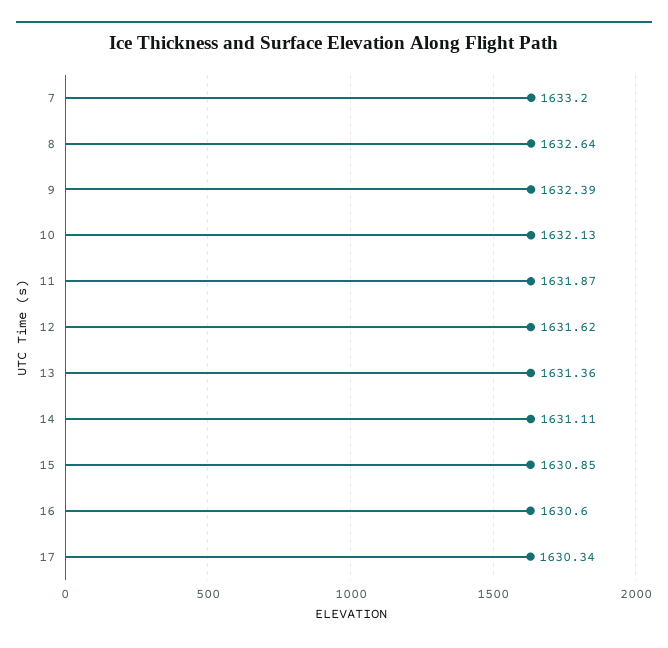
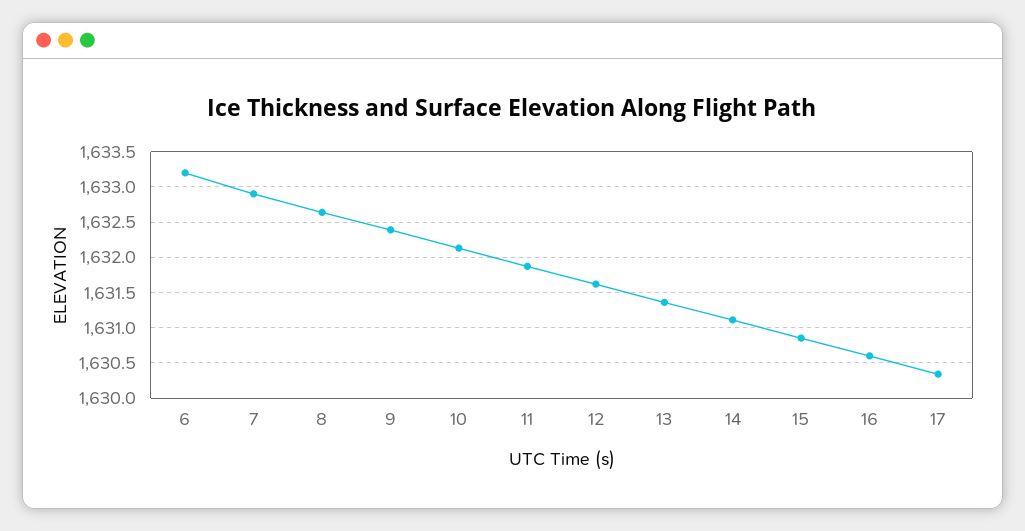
  {
-   "7": 1633.2,
+   "7": 1632.9,
    "8": 1632.64,
    "9": 1632.39,
    "10": 1632.13,
    "11": 1631.87,
    "12": 1631.62,
    "13": 1631.36,
    "14": 1631.11,
    "15": 1630.85,
    "16": 1630.6,
-   "17": 1630.34
+   "17": 1630.34,
+   "6": 1633.2
  }

